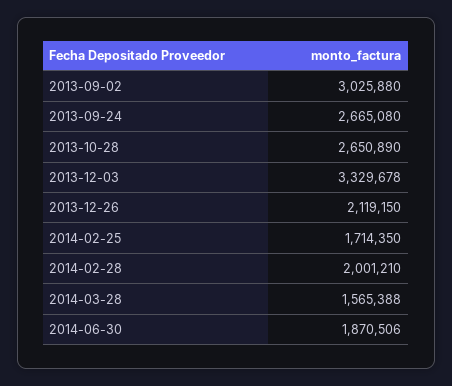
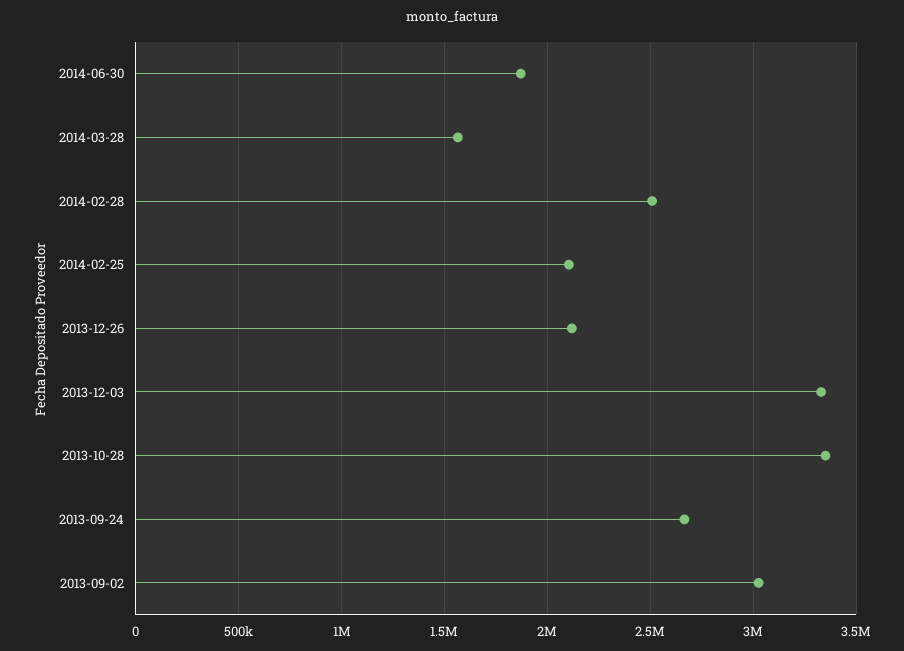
  {
    "2013-09-02": 3025880,
    "2013-09-24": 2665080,
-   "2013-10-28": 2650890,
+   "2013-10-28": 3350000,
    "2013-12-03": 3329678,
    "2013-12-26": 2119150,
-   "2014-02-25": 1714350,
+   "2014-02-25": 2100000,
-   "2014-02-28": 2001210,
+   "2014-02-28": 2500000,
    "2014-03-28": 1565388,
    "2014-06-30": 1870506
  }

